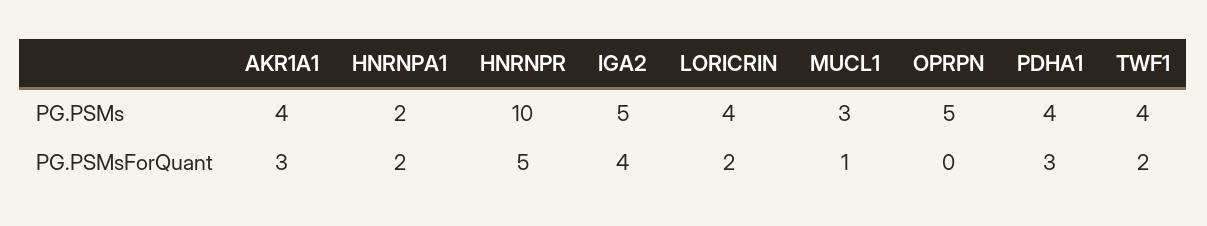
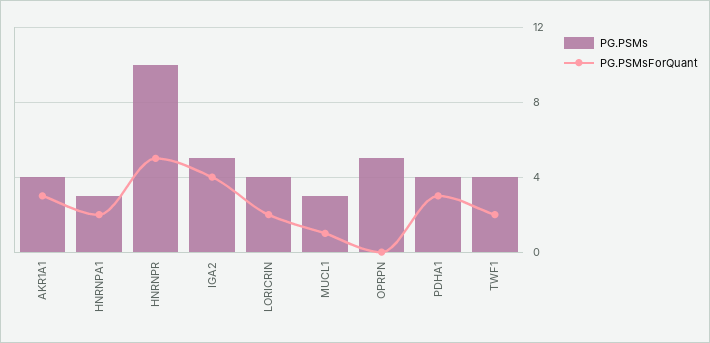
  {
    "PG.PSMs": {
      "AKR1A1": 4,
-     "HNRNPA1": 2,
+     "HNRNPA1": 3,
      "HNRNPR": 10,
      "IGA2": 5,
      "LORICRIN": 4,
      "MUCL1": 3,
      "OPRPN": 5,
      "PDHA1": 4,
      "TWF1": 4
    },
    "PG.PSMsForQuant": {
      "AKR1A1": 3,
      "HNRNPA1": 2,
      "HNRNPR": 5,
      "IGA2": 4,
      "LORICRIN": 2,
      "MUCL1": 1,
      "OPRPN": 0,
      "PDHA1": 3,
      "TWF1": 2
    }
  }

